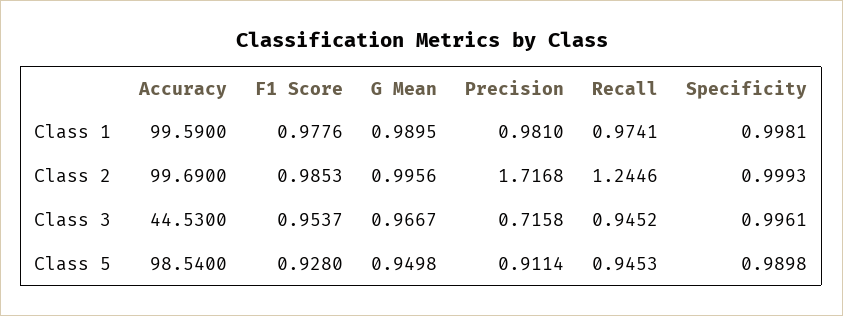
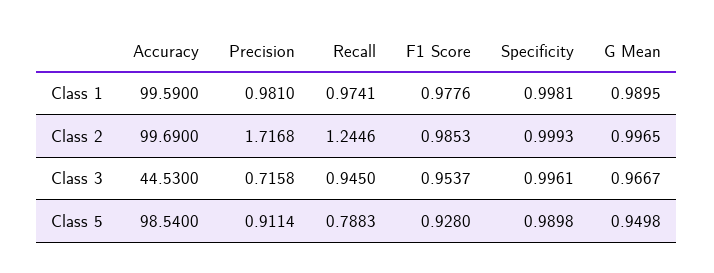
  {
    "Accuracy": {
      "Class 1": 99.59,
      "Class 2": 99.69,
      "Class 3": 44.53,
      "Class 5": 98.54
    },
    "F1 Score": {
      "Class 1": 0.9776,
      "Class 2": 0.9853,
      "Class 3": 0.9537,
      "Class 5": 0.928
    },
    "G Mean": {
      "Class 1": 0.9895,
-     "Class 2": 0.9956,
+     "Class 2": 0.9965,
      "Class 3": 0.9667,
      "Class 5": 0.9498
    },
    "Precision": {
      "Class 1": 0.981,
      "Class 2": 1.7168,
      "Class 3": 0.7158,
      "Class 5": 0.9114
    },
    "Recall": {
      "Class 1": 0.9741,
      "Class 2": 1.2446,
-     "Class 3": 0.9452,
+     "Class 3": 0.945,
-     "Class 5": 0.9453
+     "Class 5": 0.7883
    },
    "Specificity": {
      "Class 1": 0.9981,
      "Class 2": 0.9993,
      "Class 3": 0.9961,
      "Class 5": 0.9898
    }
  }

